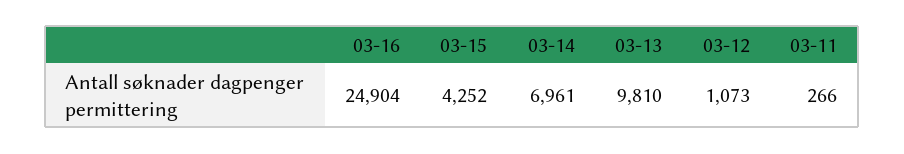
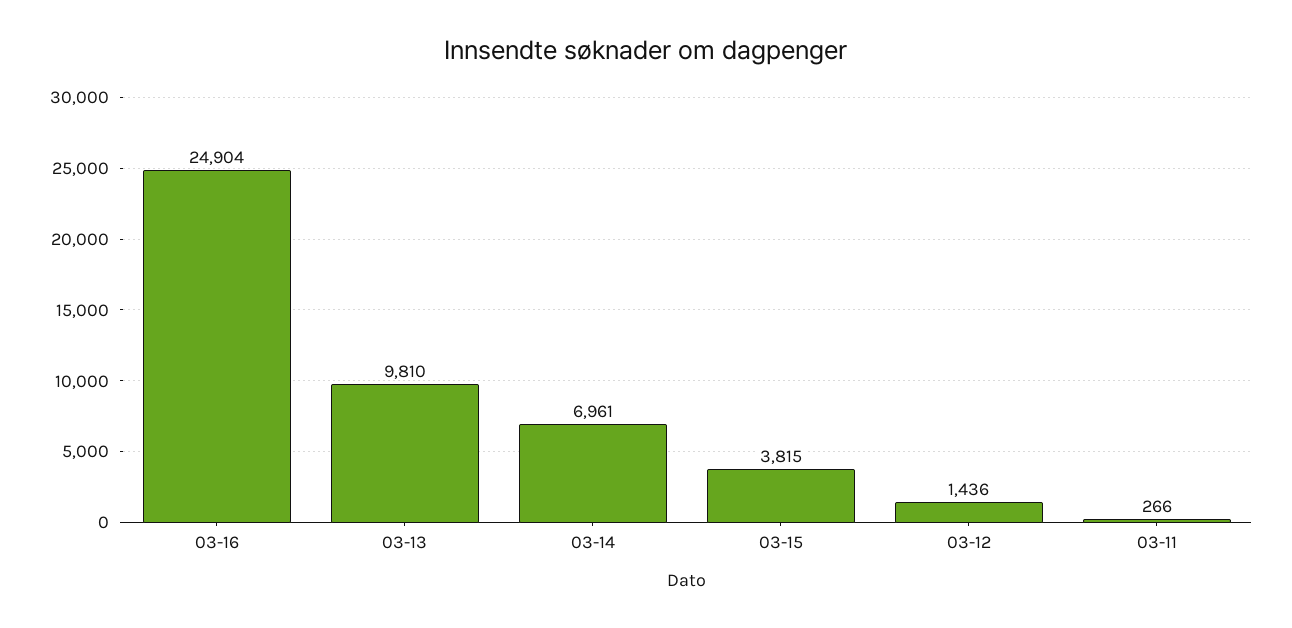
  {
    "03-16": 24904,
-   "03-15": 4252,
+   "03-15": 3815,
    "03-14": 6961,
    "03-13": 9810,
-   "03-12": 1073,
+   "03-12": 1436,
    "03-11": 266
  }

